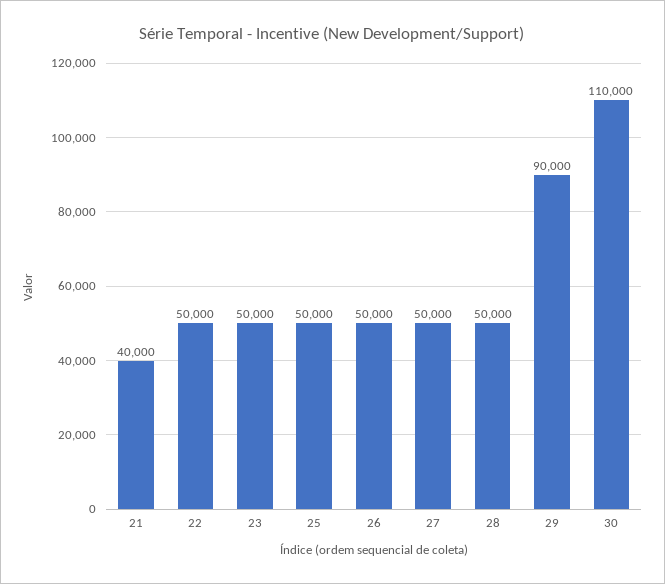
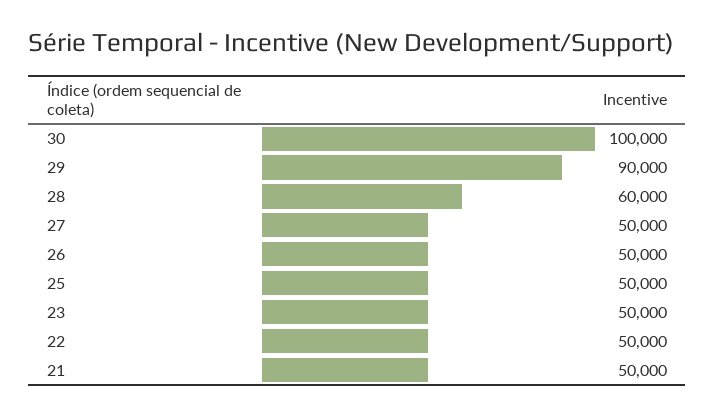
  {
-   "21": 40000,
+   "21": 50000,
    "22": 50000,
    "23": 50000,
    "25": 50000,
    "26": 50000,
    "27": 50000,
-   "28": 50000,
+   "28": 60000,
    "29": 90000,
-   "30": 110000
+   "30": 100000
  }

